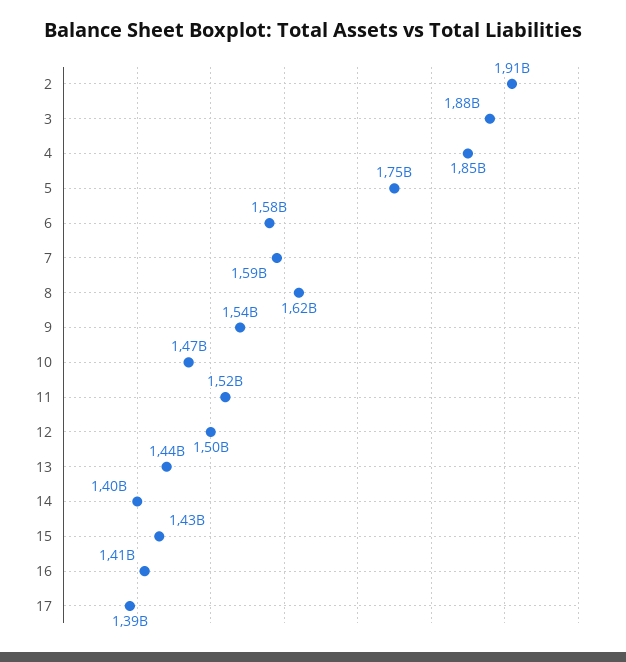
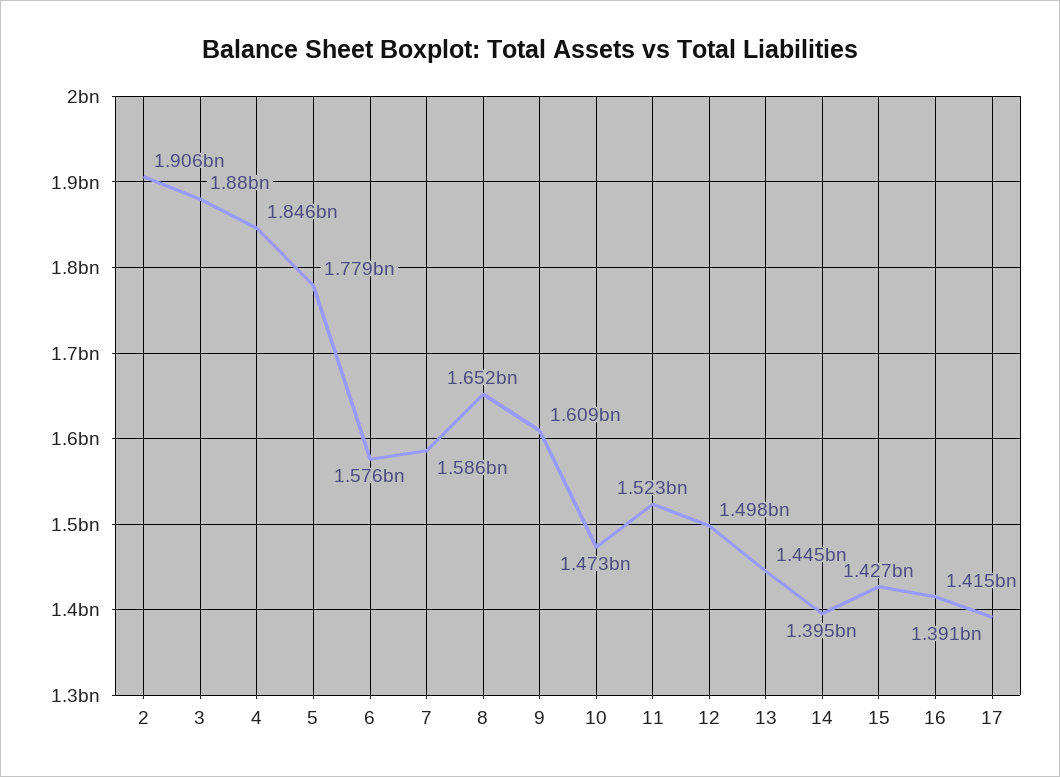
  {
    "2": 1906000000,
    "3": 1880000000,
    "4": 1846000000,
-   "5": 1750000000,
+   "5": 1779000000,
    "6": 1576000000,
    "7": 1586000000,
-   "8": 1620000000,
+   "8": 1652000000,
-   "9": 1540000000,
+   "9": 1609000000,
    "10": 1473000000,
    "11": 1523000000,
    "12": 1498000000,
    "13": 1445000000,
    "14": 1395000000,
    "15": 1427000000,
    "16": 1415000000,
    "17": 1391000000
  }

